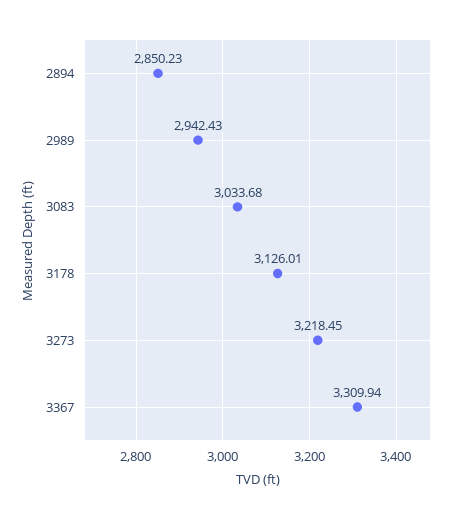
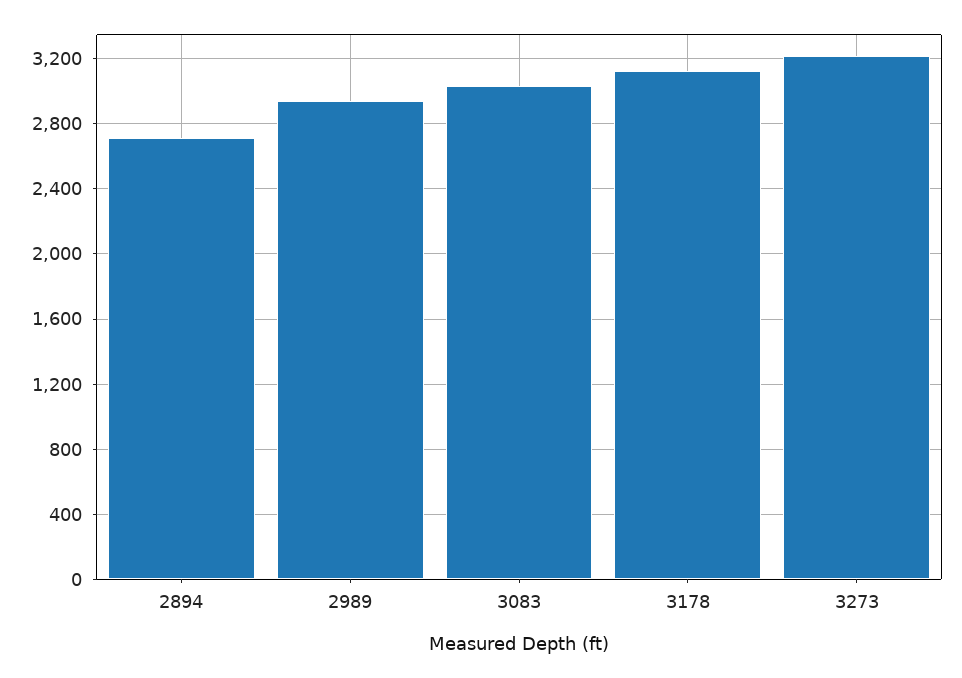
  {
-   "2894": 2850.23,
+   "2894": 2700,
    "2989": 2942.43,
    "3083": 3033.68,
    "3178": 3126.01,
-   "3273": 3218.45,
+   "3273": 3218.45
-   "3367": 3309.94
  }

